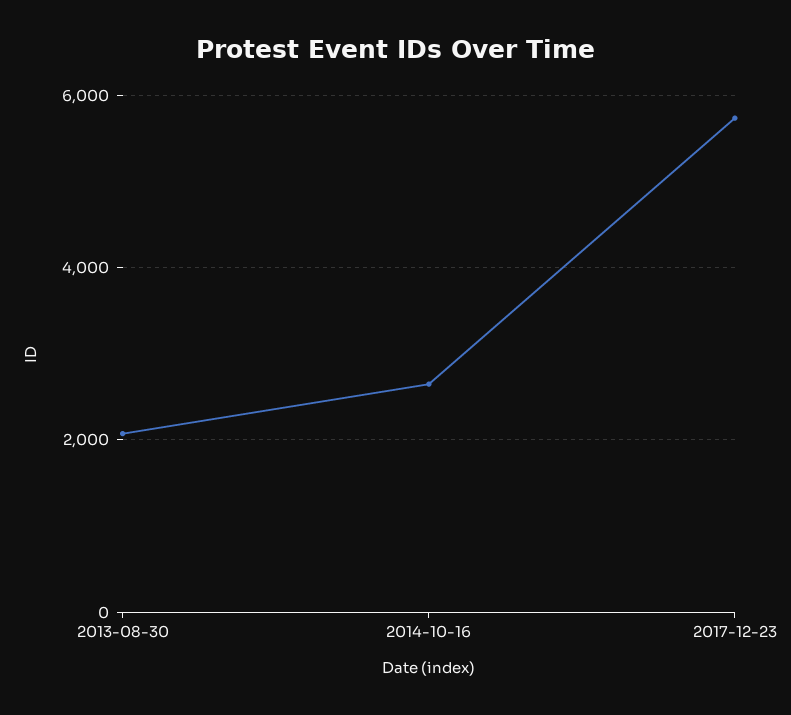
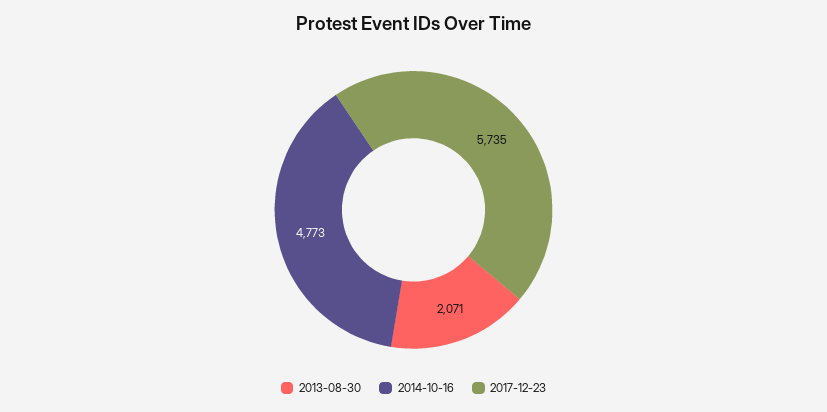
  {
    "2013-08-30": 2071,
-   "2014-10-16": 2600,
+   "2014-10-16": 4773,
    "2017-12-23": 5735
  }

